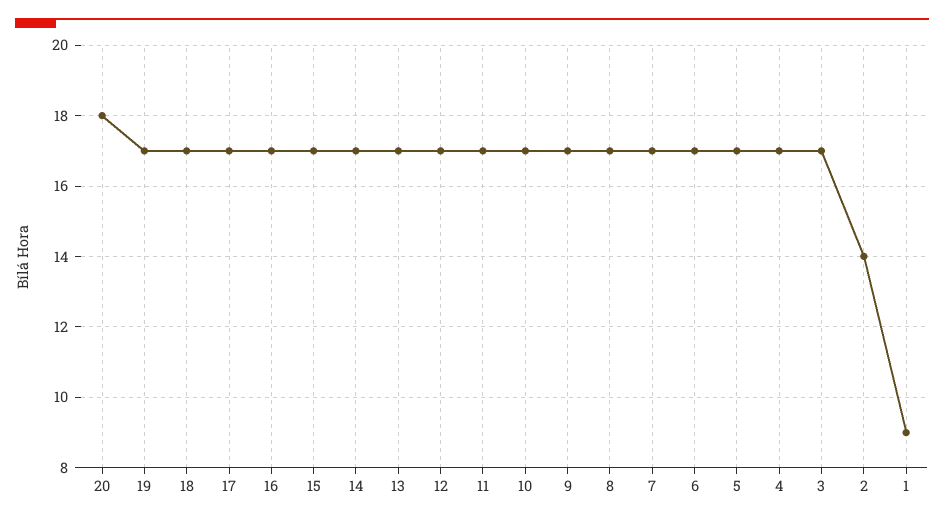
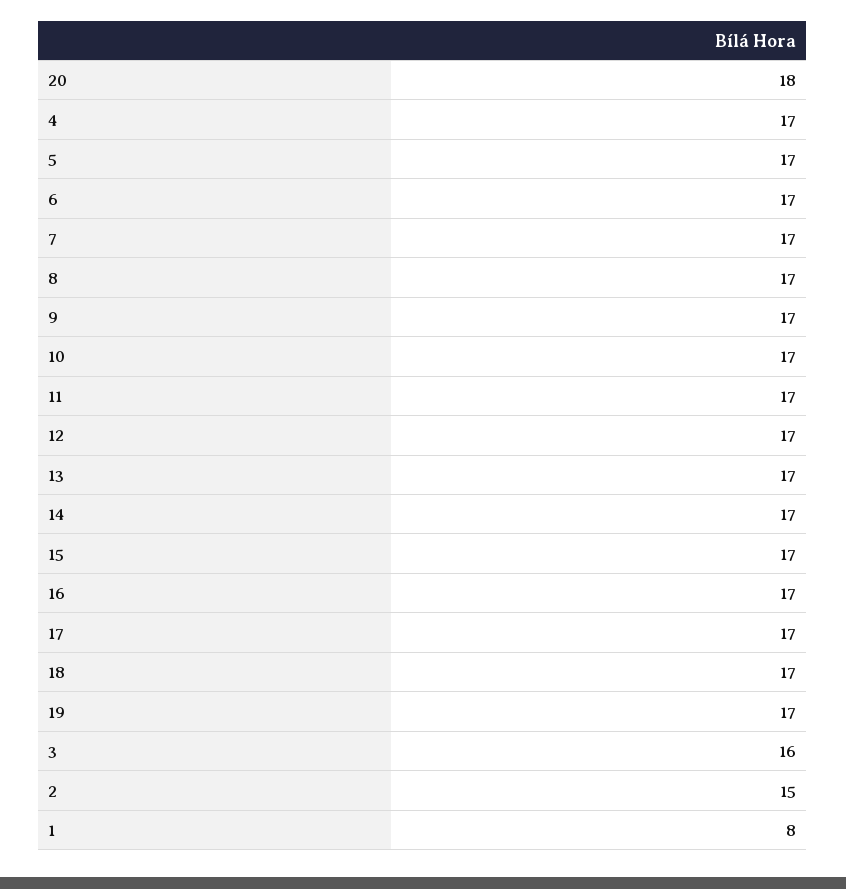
  {
    "20": 18,
    "19": 17,
    "18": 17,
    "17": 17,
    "16": 17,
    "15": 17,
    "14": 17,
    "13": 17,
    "12": 17,
    "11": 17,
    "10": 17,
    "9": 17,
    "8": 17,
    "7": 17,
    "6": 17,
    "5": 17,
    "4": 17,
-   "3": 17,
+   "3": 16,
-   "2": 14,
+   "2": 15,
-   "1": 9
+   "1": 8
  }

